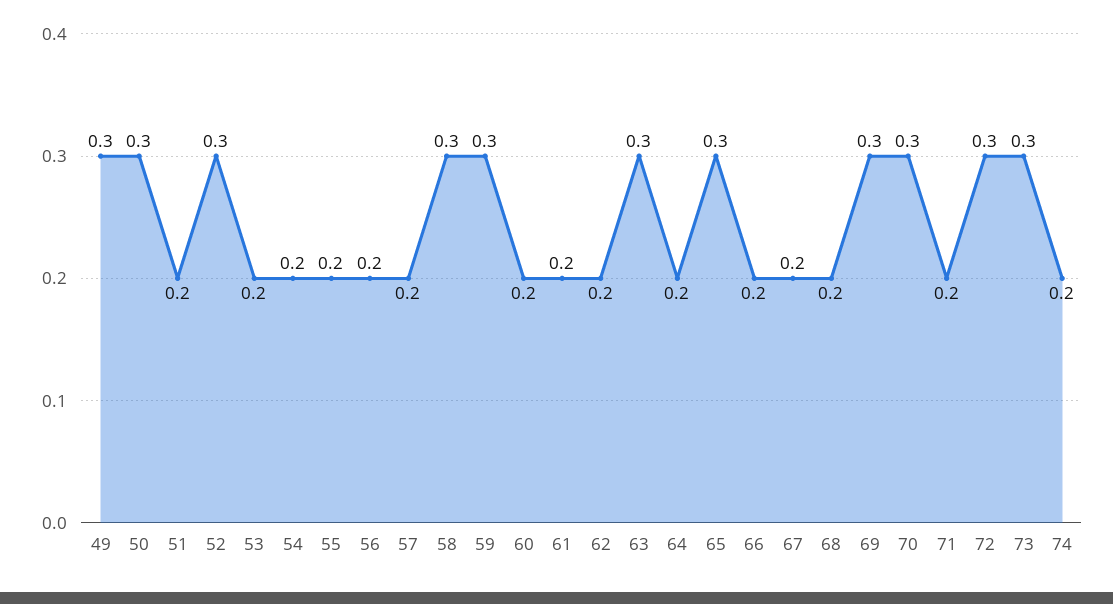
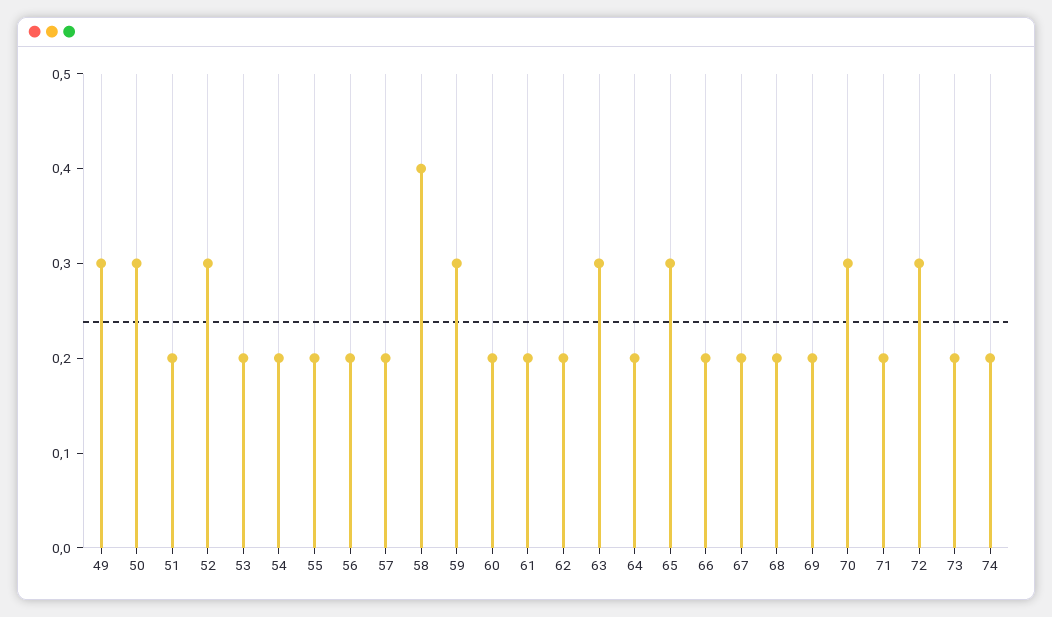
  {
    "49": 0.3,
    "50": 0.3,
    "51": 0.2,
    "52": 0.3,
    "53": 0.2,
    "54": 0.2,
    "55": 0.2,
    "56": 0.2,
    "57": 0.2,
-   "58": 0.3,
+   "58": 0.4,
    "59": 0.3,
    "60": 0.2,
    "61": 0.2,
    "62": 0.2,
    "63": 0.3,
    "64": 0.2,
    "65": 0.3,
    "66": 0.2,
    "67": 0.2,
    "68": 0.2,
-   "69": 0.3,
+   "69": 0.2,
    "70": 0.3,
    "71": 0.2,
    "72": 0.3,
-   "73": 0.3,
+   "73": 0.2,
    "74": 0.2
  }

